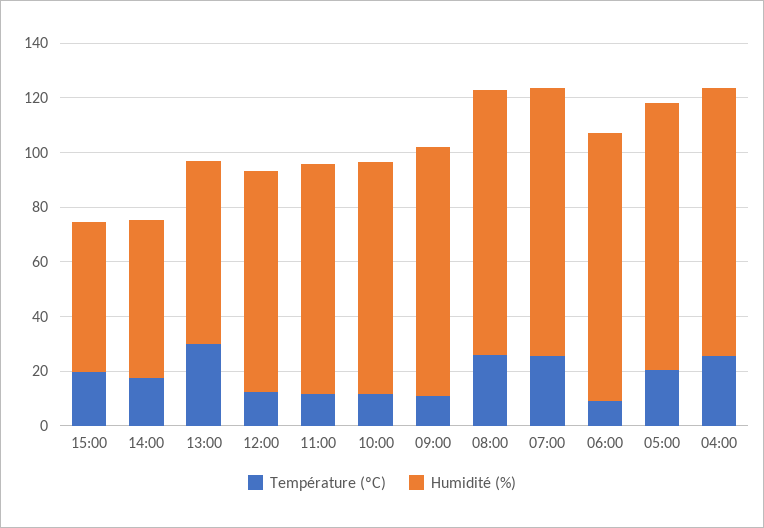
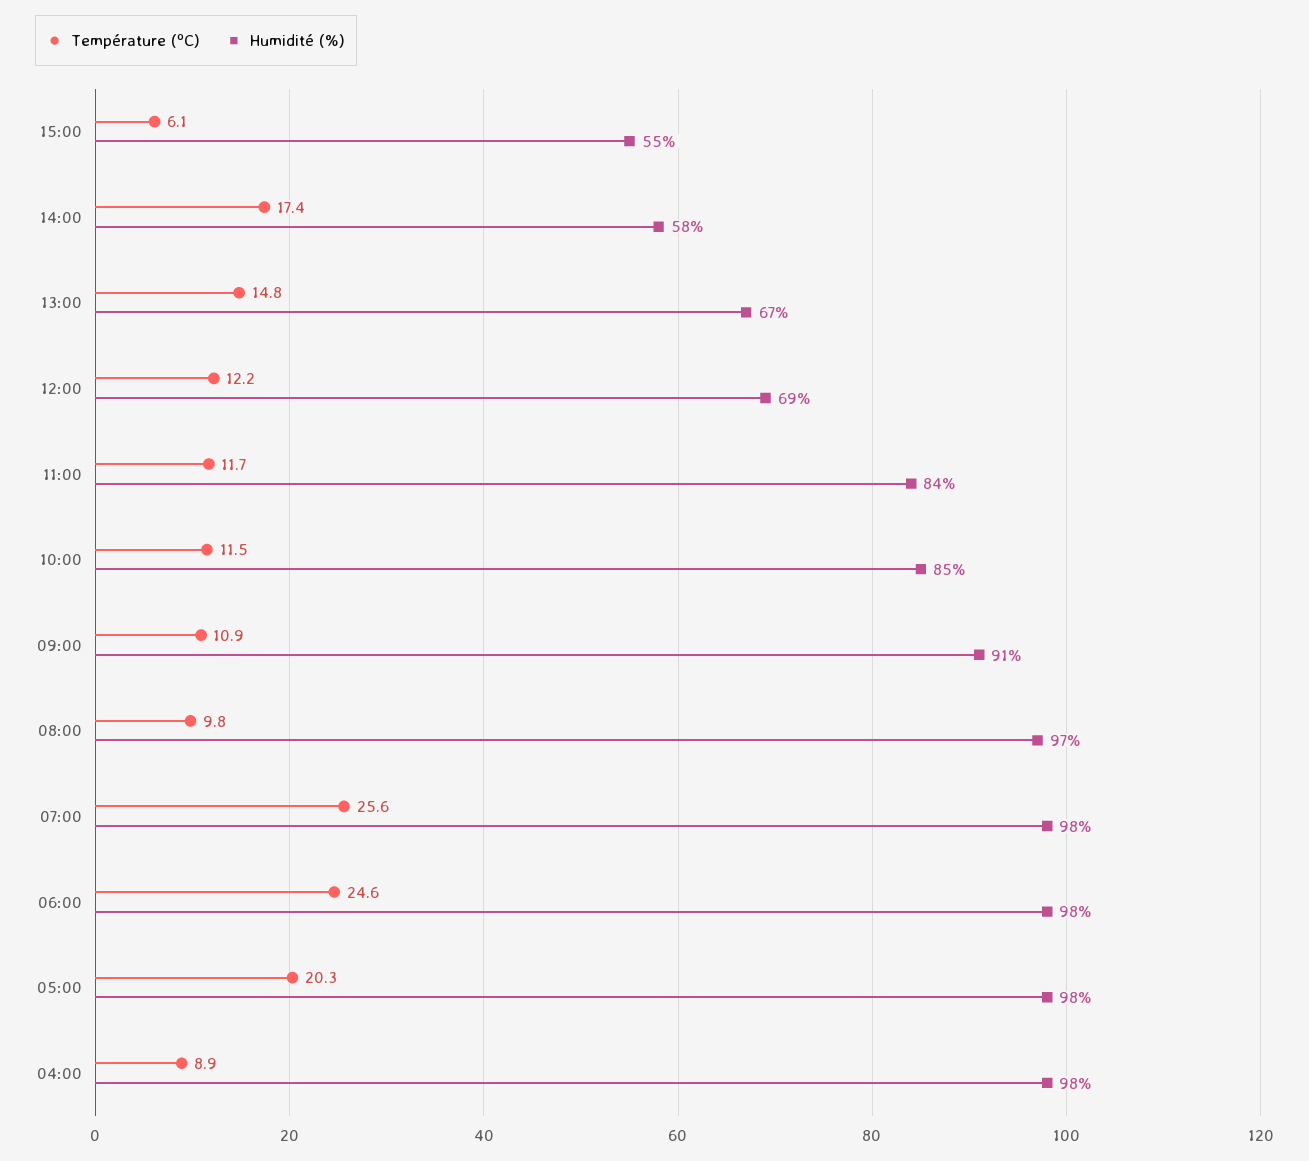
  {
    "Température (ºC)": {
-     "15:00": 20,
+     "15:00": 6.1,
      "14:00": 17.4,
-     "13:00": 30,
+     "13:00": 14.8,
      "12:00": 12.2,
      "11:00": 11.7,
      "10:00": 11.5,
      "09:00": 10.9,
-     "08:00": 25,
+     "08:00": 9.8,
      "07:00": 25.6,
-     "06:00": 10,
+     "06:00": 24.6,
      "05:00": 20.3,
-     "04:00": 25
+     "04:00": 8.9
    },
    "Humidité (%)": {
      "15:00": 55,
      "14:00": 58,
      "13:00": 67,
-     "12:00": 80,
+     "12:00": 69,
      "11:00": 84,
      "10:00": 85,
      "09:00": 91,
      "08:00": 97,
      "07:00": 98,
      "06:00": 98,
      "05:00": 98,
      "04:00": 98
    }
  }

